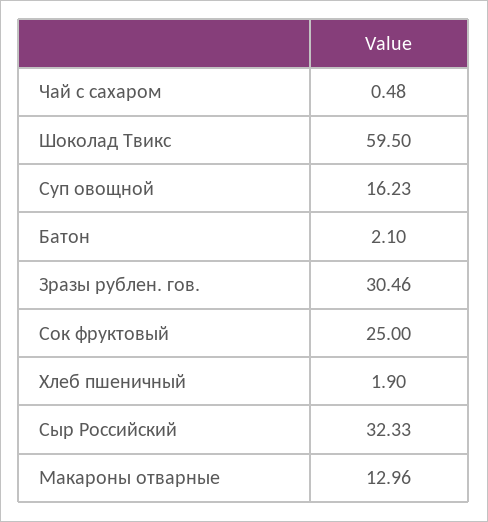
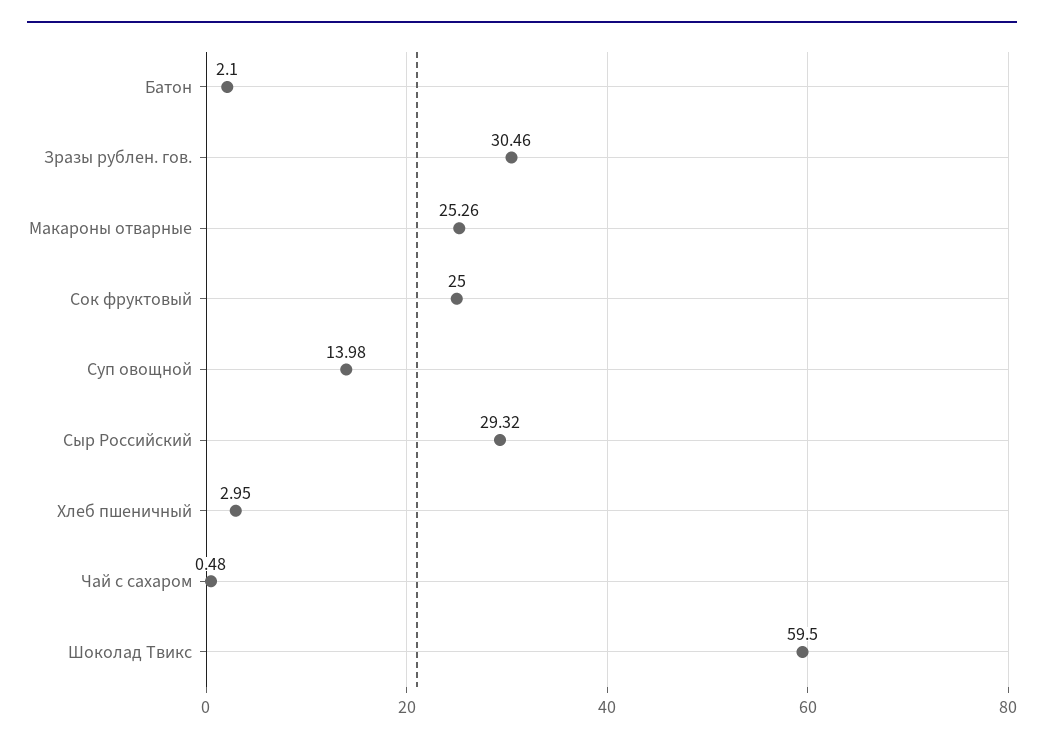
  {
    "Чай с сахаром": 0.48,
    "Шоколад Твикс": 59.5,
-   "Суп овощной": 16.23,
+   "Суп овощной": 13.98,
    "Батон": 2.1,
    "Зразы рублен. гов.": 30.46,
    "Сок фруктовый": 25,
-   "Хлеб пшеничный": 1.9,
+   "Хлеб пшеничный": 2.95,
-   "Сыр Российский": 32.33,
+   "Сыр Российский": 29.32,
-   "Макароны отварные": 12.96
+   "Макароны отварные": 25.26
  }

